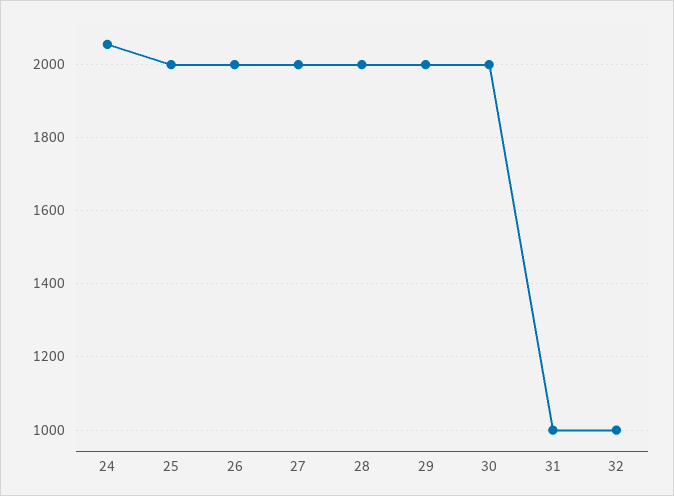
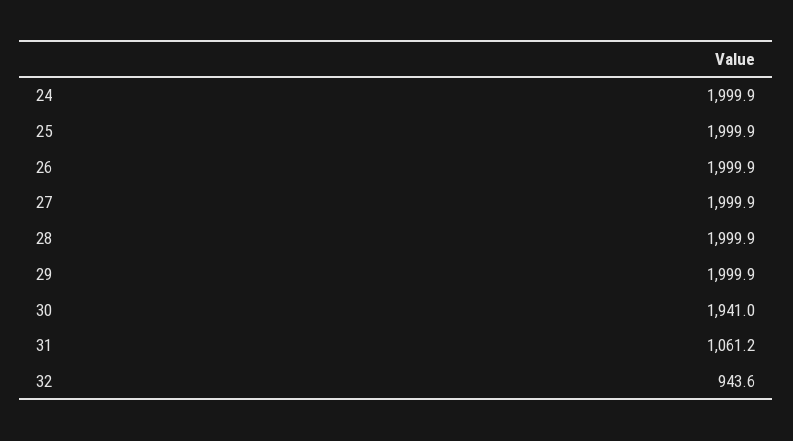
  {
-   "24": 2060,
+   "24": 1999.9,
    "25": 1999.9,
    "26": 1999.9,
    "27": 1999.9,
    "28": 1999.9,
    "29": 1999.9,
-   "30": 2000,
+   "30": 1941,
-   "31": 1000,
+   "31": 1061.2,
-   "32": 1000
+   "32": 943.6
  }

